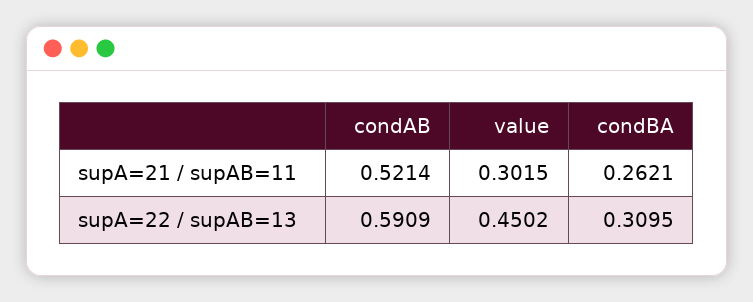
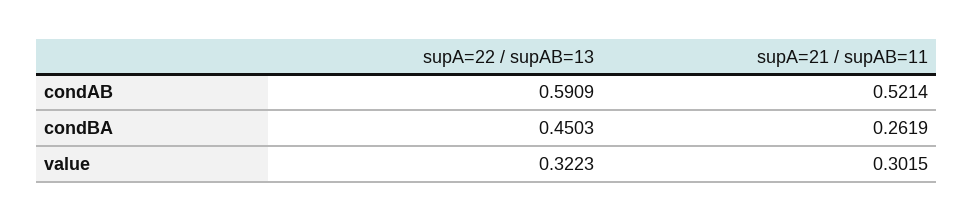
  {
    "condAB": {
      "supA=21 / supAB=11": 0.5214,
      "supA=22 / supAB=13": 0.5909
    },
    "value": {
      "supA=21 / supAB=11": 0.3015,
-     "supA=22 / supAB=13": 0.4502
+     "supA=22 / supAB=13": 0.3223
    },
    "condBA": {
-     "supA=21 / supAB=11": 0.2621,
+     "supA=21 / supAB=11": 0.2619,
-     "supA=22 / supAB=13": 0.3095
+     "supA=22 / supAB=13": 0.4503
    }
  }

